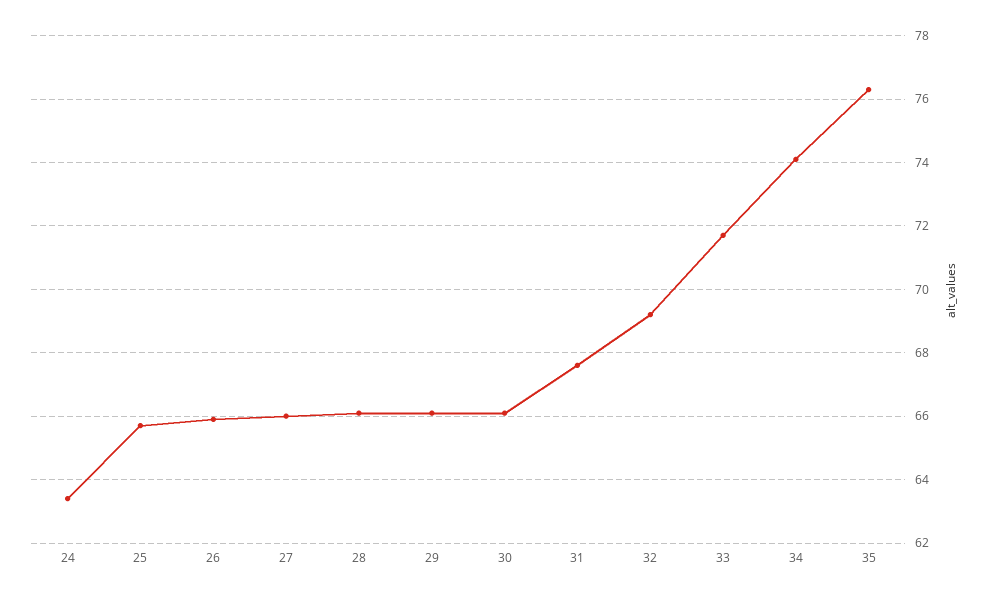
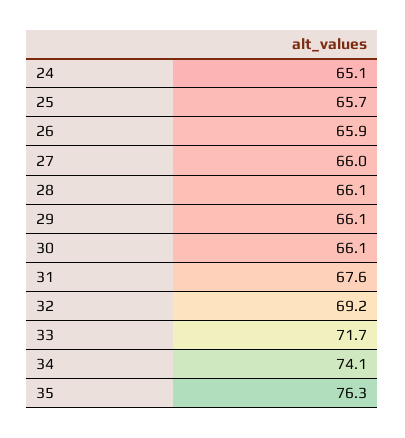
  {
-   "24": 63.5,
+   "24": 65.1,
    "25": 65.7,
    "26": 65.9,
    "27": 66,
    "28": 66.1,
    "29": 66.1,
    "30": 66.1,
    "31": 67.6,
    "32": 69.2,
    "33": 71.7,
    "34": 74.1,
    "35": 76.3
  }

